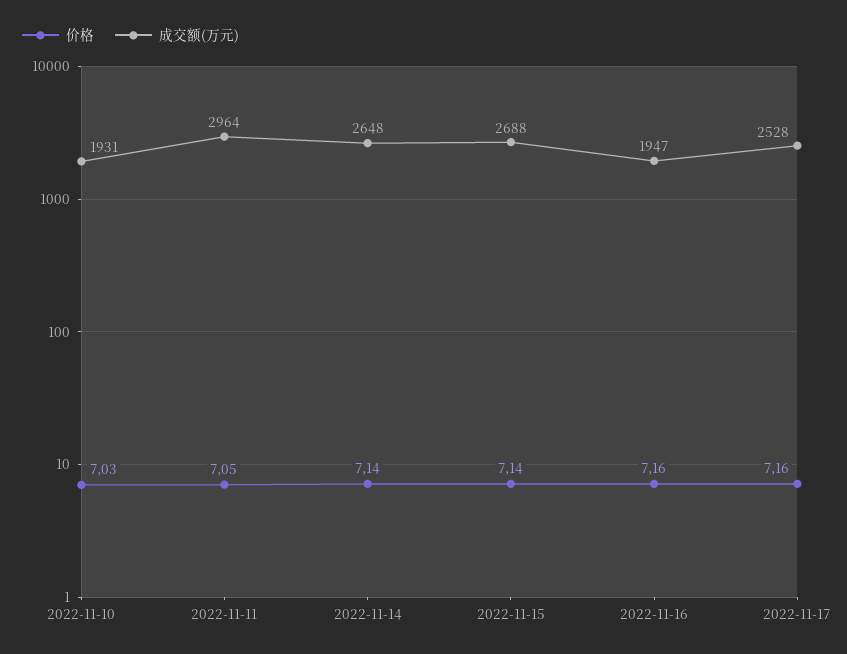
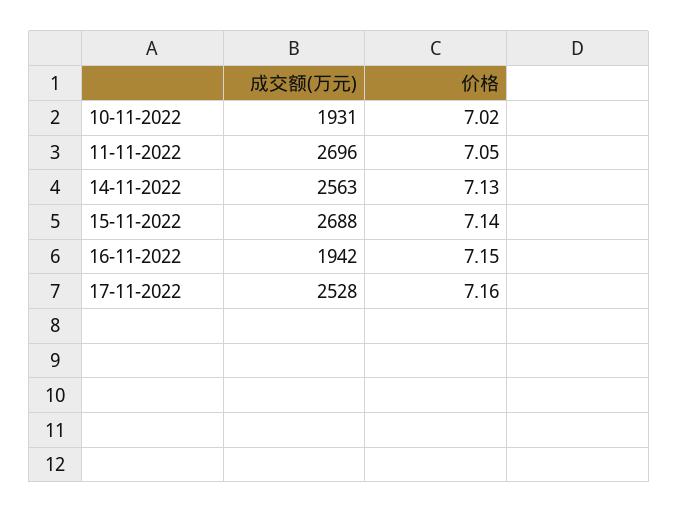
  {
    "价格": {
-     "2022-11-10": 7.03,
+     "2022-11-10": 7.02,
      "2022-11-11": 7.05,
-     "2022-11-14": 7.14,
+     "2022-11-14": 7.13,
      "2022-11-15": 7.14,
-     "2022-11-16": 7.16,
+     "2022-11-16": 7.15,
      "2022-11-17": 7.16
    },
    "成交额(万元)": {
      "2022-11-10": 1931,
-     "2022-11-11": 2964,
+     "2022-11-11": 2696,
-     "2022-11-14": 2648,
+     "2022-11-14": 2563,
      "2022-11-15": 2688,
-     "2022-11-16": 1947,
+     "2022-11-16": 1942,
      "2022-11-17": 2528
    }
  }

